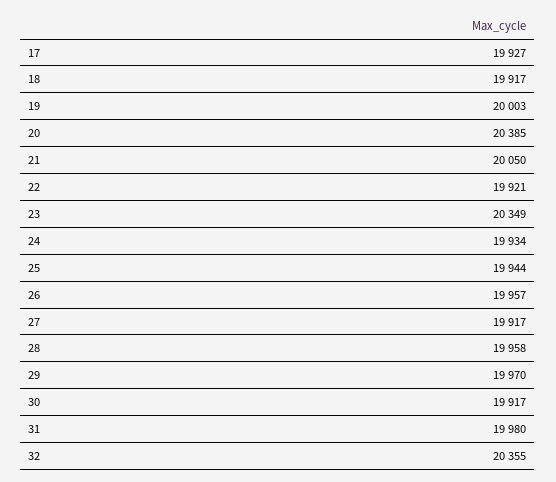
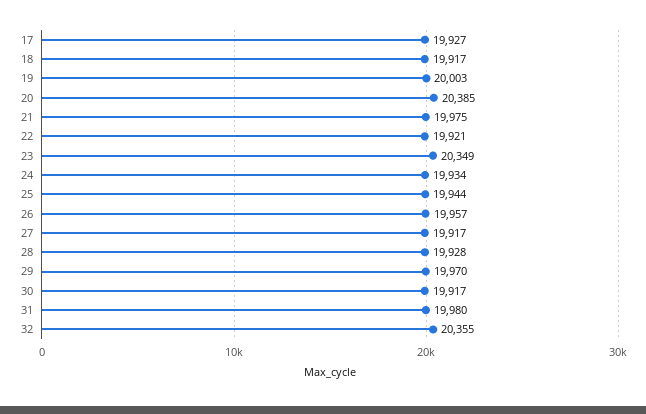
  {
    "17": 19927,
    "18": 19917,
    "19": 20003,
    "20": 20385,
-   "21": 20050,
+   "21": 19975,
    "22": 19921,
    "23": 20349,
    "24": 19934,
    "25": 19944,
    "26": 19957,
    "27": 19917,
-   "28": 19958,
+   "28": 19928,
    "29": 19970,
    "30": 19917,
    "31": 19980,
    "32": 20355
  }

